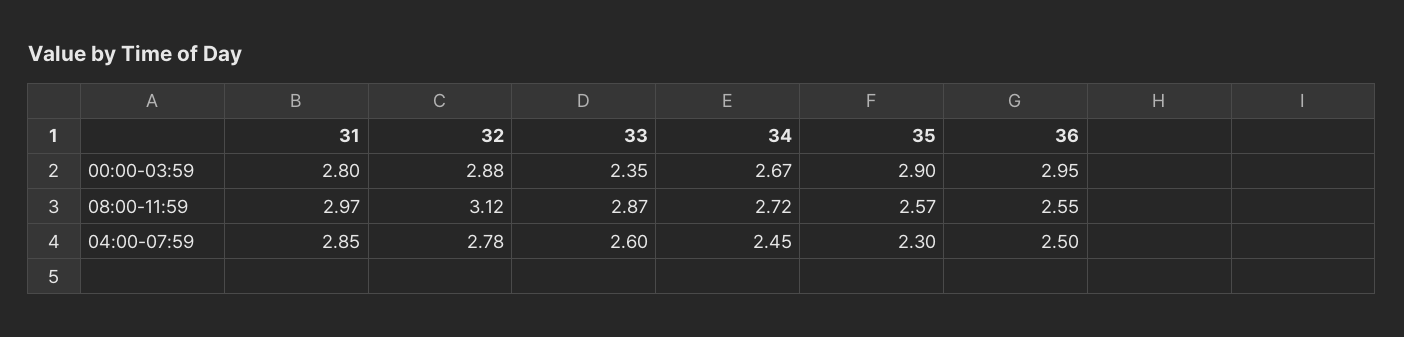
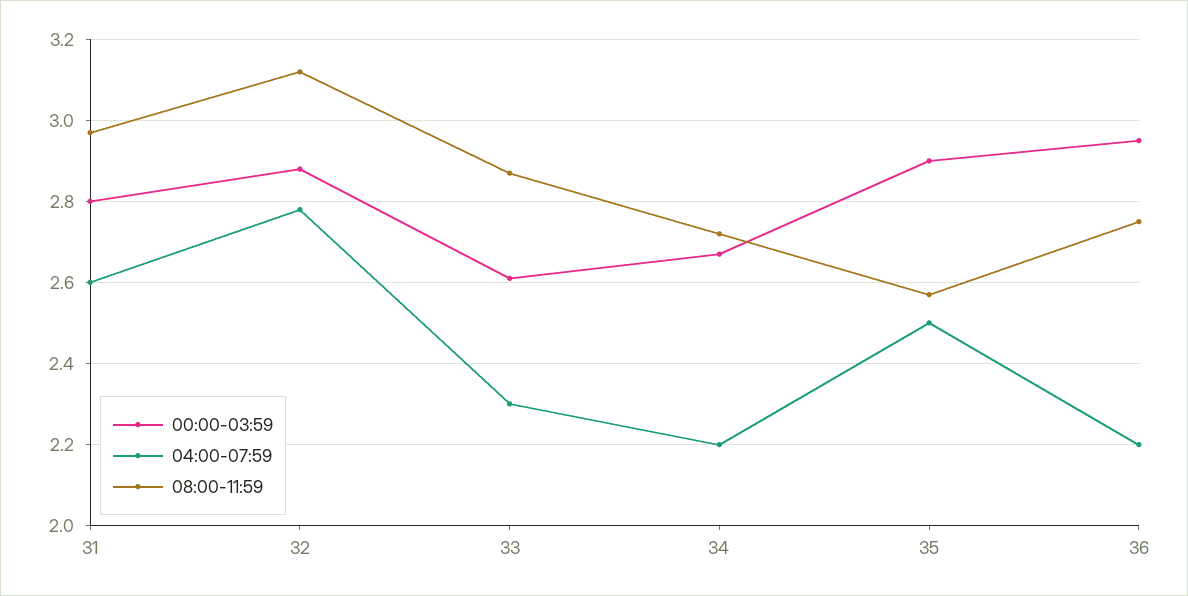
  {
    "00:00-03:59": {
      "31": 2.8,
      "32": 2.88,
-     "33": 2.35,
+     "33": 2.6,
      "34": 2.67,
      "35": 2.9,
      "36": 2.95
    },
    "08:00-11:59": {
      "31": 2.97,
      "32": 3.12,
      "33": 2.87,
      "34": 2.72,
      "35": 2.57,
-     "36": 2.55
+     "36": 2.75
    },
    "04:00-07:59": {
-     "31": 2.85,
+     "31": 2.6,
      "32": 2.78,
-     "33": 2.6,
+     "33": 2.3,
-     "34": 2.45,
+     "34": 2.2,
-     "35": 2.3,
+     "35": 2.5,
-     "36": 2.5
+     "36": 2.2
    }
  }

